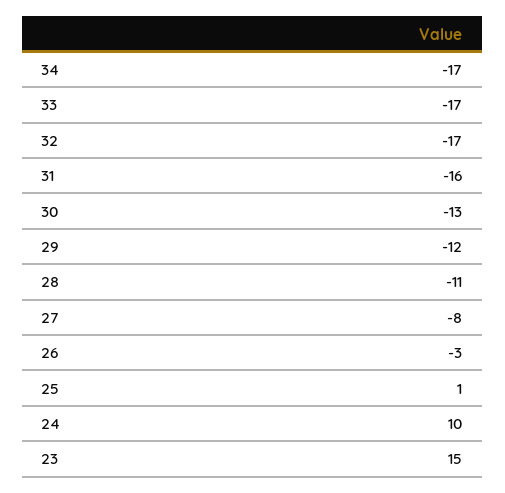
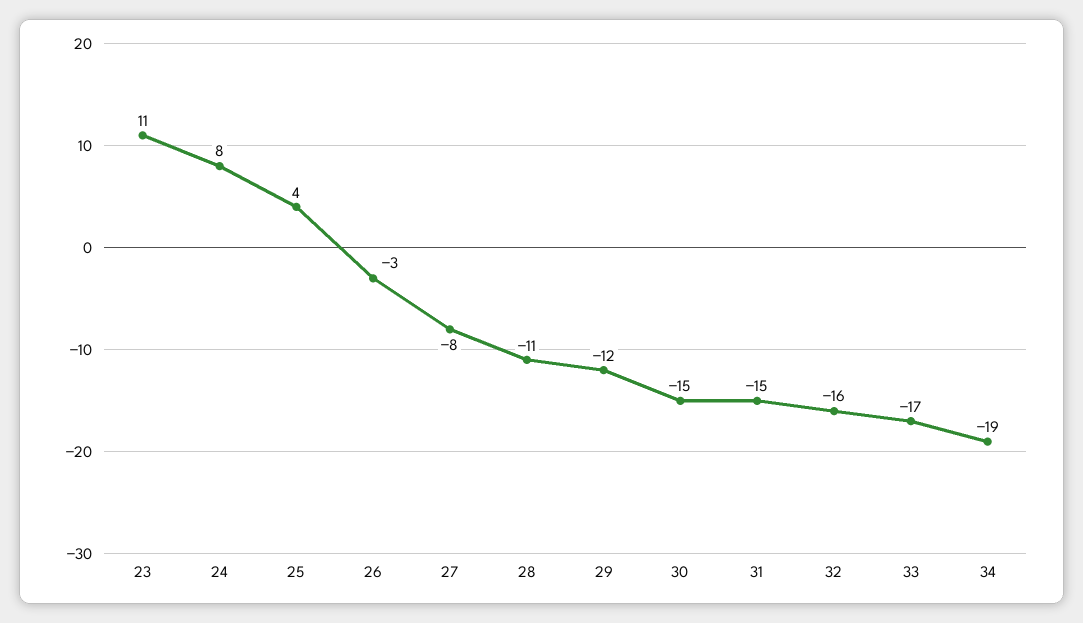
  {
-   "34": -17,
+   "34": -19,
    "33": -17,
-   "32": -17,
+   "32": -16,
-   "31": -16,
+   "31": -15,
-   "30": -13,
+   "30": -15,
    "29": -12,
    "28": -11,
    "27": -8,
    "26": -3,
-   "25": 1,
+   "25": 4,
-   "24": 10,
+   "24": 8,
-   "23": 15
+   "23": 11
  }

